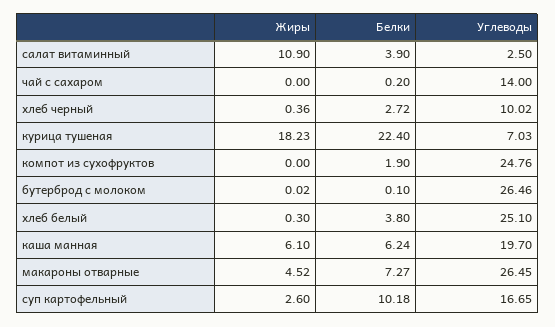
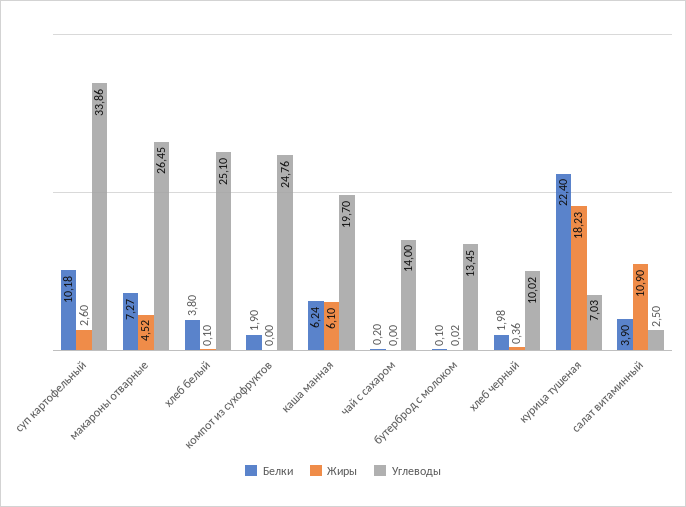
  {
    "Жиры": {
      "салат витаминный": 10.9,
      "чай с сахаром": 0,
      "хлеб черный": 0.36,
      "курица тушеная": 18.23,
      "компот из сухофруктов": 0,
      "бутерброд с молоком": 0.02,
-     "хлеб белый": 0.3,
+     "хлеб белый": 0.1,
      "каша манная": 6.1,
      "макароны отварные": 4.52,
      "суп картофельный": 2.6
    },
    "Белки": {
      "салат витаминный": 3.9,
      "чай с сахаром": 0.2,
-     "хлеб черный": 2.72,
+     "хлеб черный": 1.98,
      "курица тушеная": 22.4,
      "компот из сухофруктов": 1.9,
      "бутерброд с молоком": 0.1,
      "хлеб белый": 3.8,
      "каша манная": 6.24,
      "макароны отварные": 7.27,
      "суп картофельный": 10.18
    },
    "Углеводы": {
      "салат витаминный": 2.5,
      "чай с сахаром": 14,
      "хлеб черный": 10.02,
      "курица тушеная": 7.03,
      "компот из сухофруктов": 24.76,
-     "бутерброд с молоком": 26.46,
+     "бутерброд с молоком": 13.45,
      "хлеб белый": 25.1,
      "каша манная": 19.7,
      "макароны отварные": 26.45,
-     "суп картофельный": 16.65
+     "суп картофельный": 33.86
    }
  }

